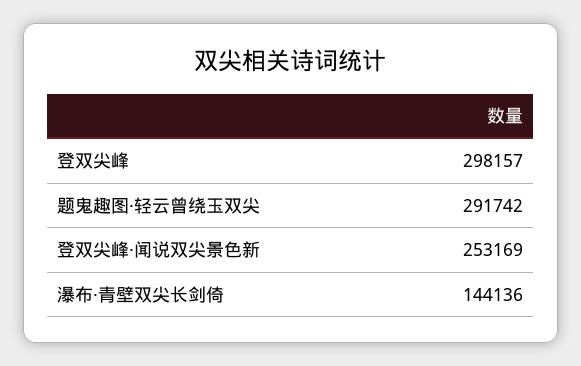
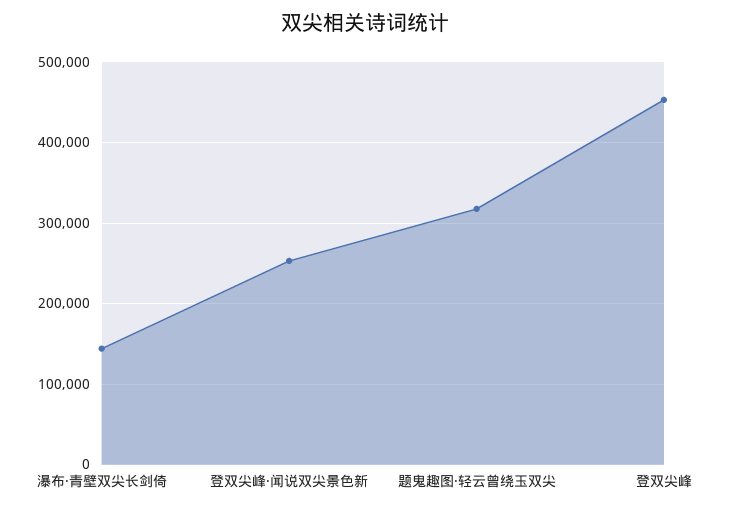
  {
-   "登双尖峰": 298157,
+   "登双尖峰": 450000,
-   "题鬼趣图·轻云曾绕玉双尖": 291742,
+   "题鬼趣图·轻云曾绕玉双尖": 320000,
    "登双尖峰·闻说双尖景色新": 253169,
    "瀑布·青壁双尖长剑倚": 144136
  }

